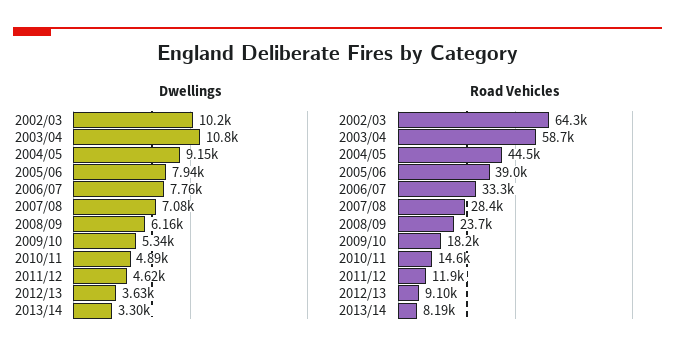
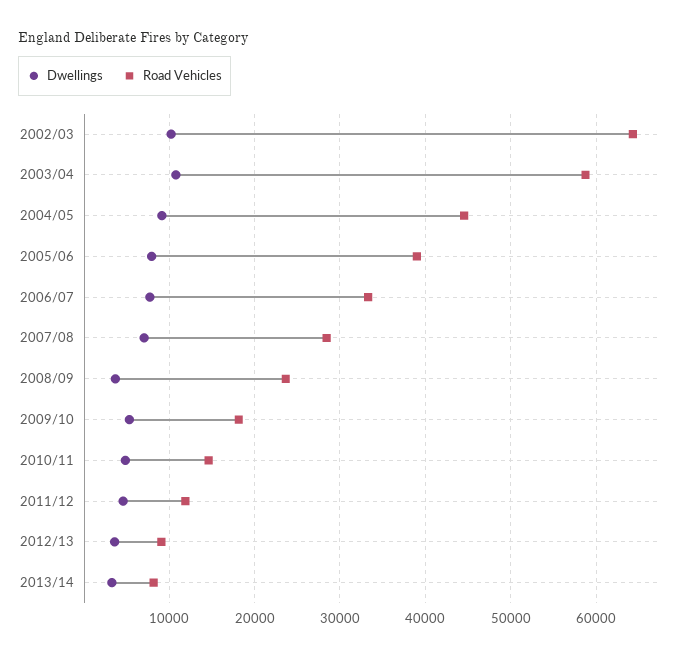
  {
    "Dwellings": {
      "2002/03": 10200,
      "2003/04": 10800,
      "2004/05": 9150,
      "2005/06": 7940,
      "2006/07": 7760,
      "2007/08": 7080,
-     "2008/09": 6160,
+     "2008/09": 4000,
      "2009/10": 5340,
      "2010/11": 4890,
      "2011/12": 4620,
      "2012/13": 3630,
      "2013/14": 3300
    },
    "Road Vehicles": {
      "2002/03": 64300,
      "2003/04": 58700,
      "2004/05": 44500,
      "2005/06": 39000,
      "2006/07": 33300,
      "2007/08": 28400,
      "2008/09": 23700,
      "2009/10": 18200,
      "2010/11": 14600,
      "2011/12": 11900,
      "2012/13": 9100,
      "2013/14": 8190
    }
  }

